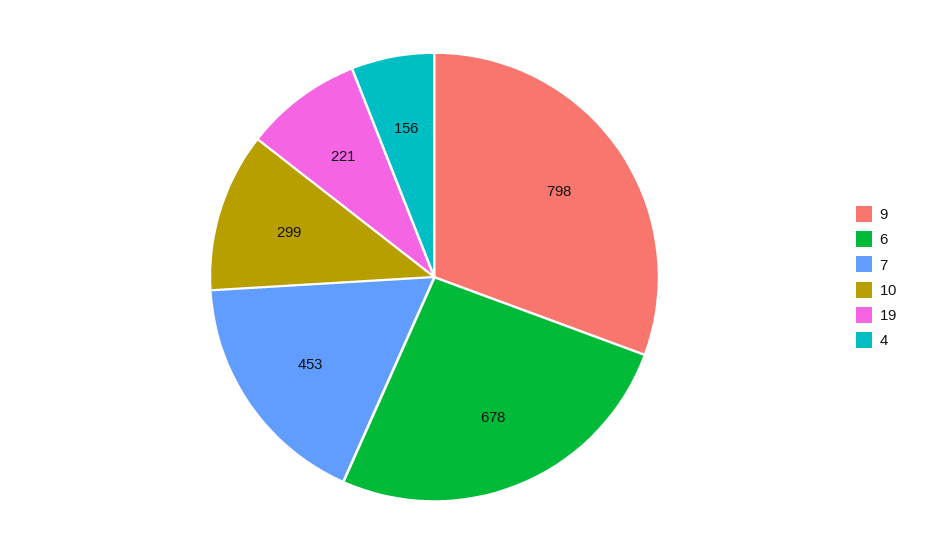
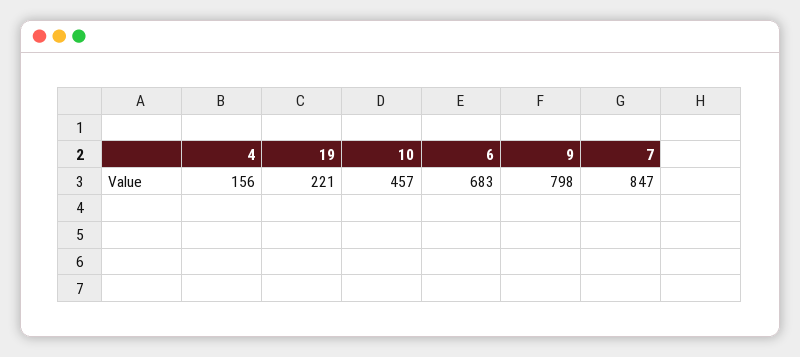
  {
    "9": 798,
-   "6": 678,
+   "6": 683,
-   "7": 453,
+   "7": 847,
-   "10": 299,
+   "10": 457,
    "19": 221,
    "4": 156
  }

